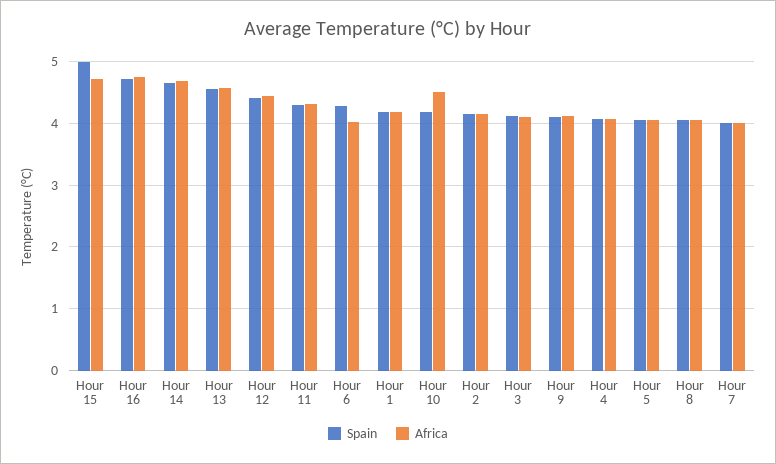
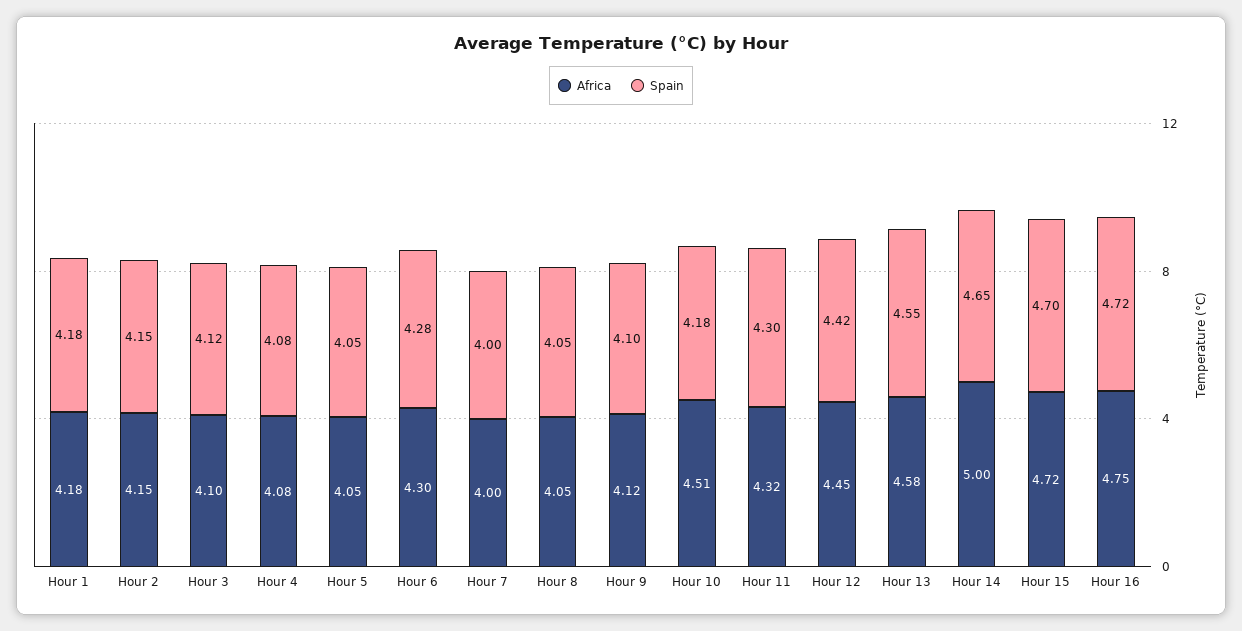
  {
    "Spain": {
-     "Hour 15": 5,
+     "Hour 15": 4.7,
      "Hour 16": 4.72,
      "Hour 14": 4.65,
      "Hour 13": 4.55,
      "Hour 12": 4.42,
      "Hour 11": 4.3,
      "Hour 6": 4.28,
      "Hour 1": 4.18,
      "Hour 10": 4.18,
      "Hour 2": 4.15,
      "Hour 3": 4.12,
      "Hour 9": 4.1,
      "Hour 4": 4.08,
      "Hour 5": 4.05,
      "Hour 8": 4.05,
      "Hour 7": 4
    },
    "Africa": {
      "Hour 15": 4.72,
      "Hour 16": 4.75,
-     "Hour 14": 4.7,
+     "Hour 14": 5,
      "Hour 13": 4.58,
      "Hour 12": 4.45,
      "Hour 11": 4.32,
-     "Hour 6": 4,
+     "Hour 6": 4.3,
      "Hour 1": 4.18,
      "Hour 10": 4.51,
      "Hour 2": 4.15,
      "Hour 3": 4.1,
      "Hour 9": 4.12,
      "Hour 4": 4.08,
      "Hour 5": 4.05,
      "Hour 8": 4.05,
      "Hour 7": 4
    }
  }

